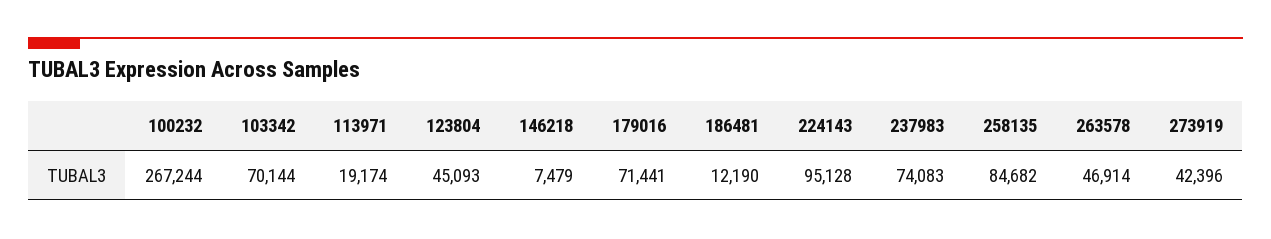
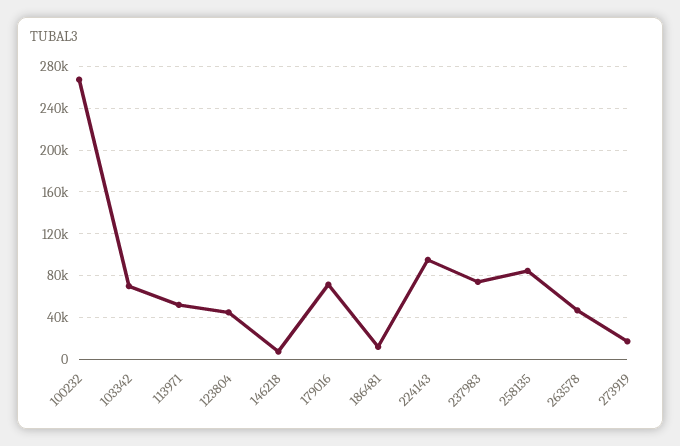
  {
    "100232": 267244,
    "103342": 70144,
-   "113971": 19174,
+   "113971": 50000,
    "123804": 45093,
    "146218": 7479,
    "179016": 71441,
    "186481": 12190,
    "224143": 95128,
    "237983": 74083,
    "258135": 84682,
    "263578": 46914,
-   "273919": 42396
+   "273919": 20000
  }

